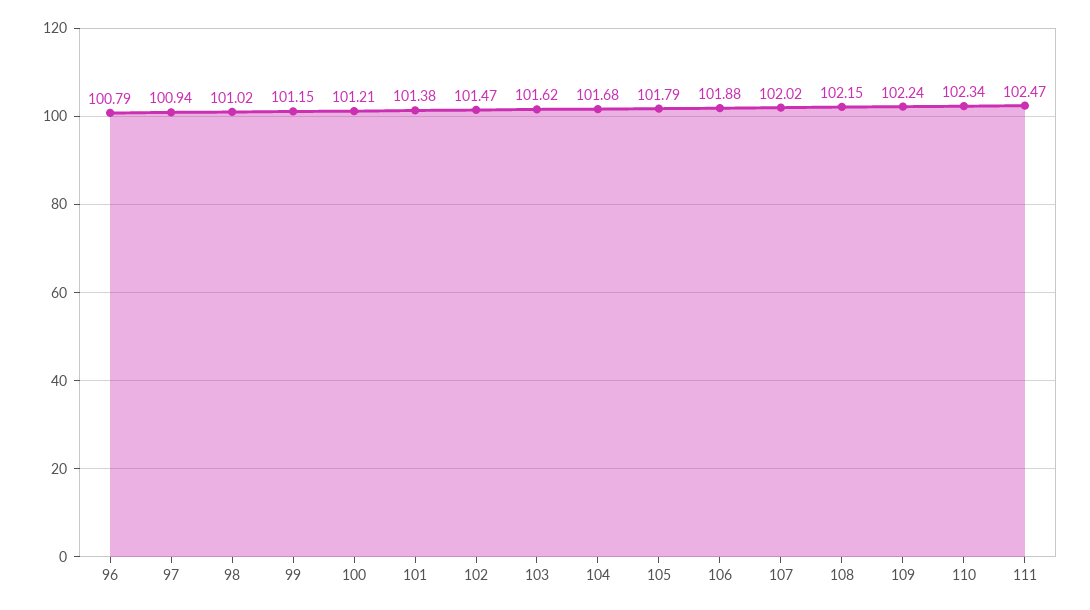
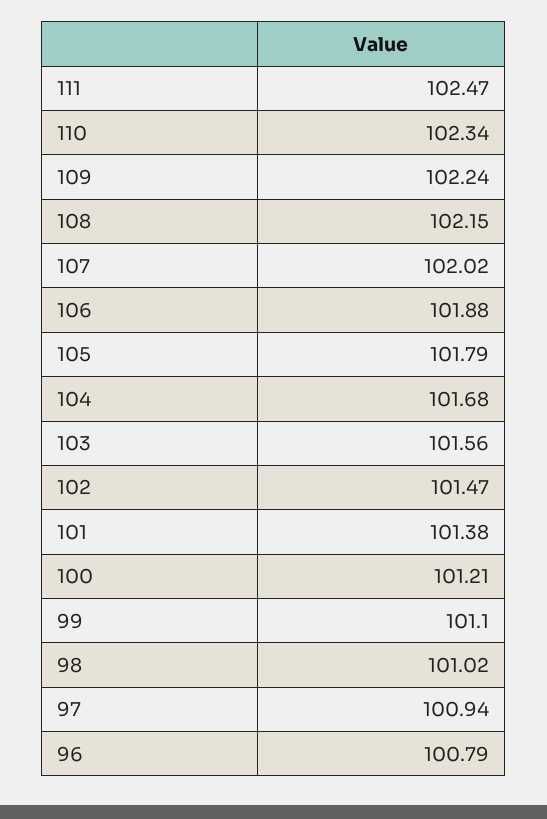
  {
    "96": 100.79,
    "97": 100.94,
    "98": 101.02,
-   "99": 101.15,
+   "99": 101.1,
    "100": 101.21,
    "101": 101.38,
    "102": 101.47,
-   "103": 101.62,
+   "103": 101.56,
    "104": 101.68,
    "105": 101.79,
    "106": 101.88,
    "107": 102.02,
    "108": 102.15,
    "109": 102.24,
    "110": 102.34,
    "111": 102.47
  }

